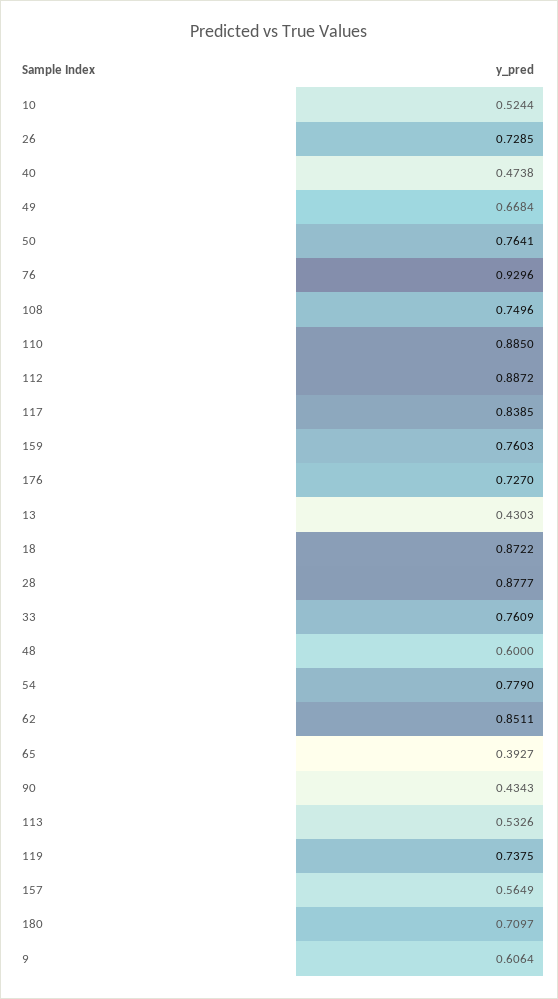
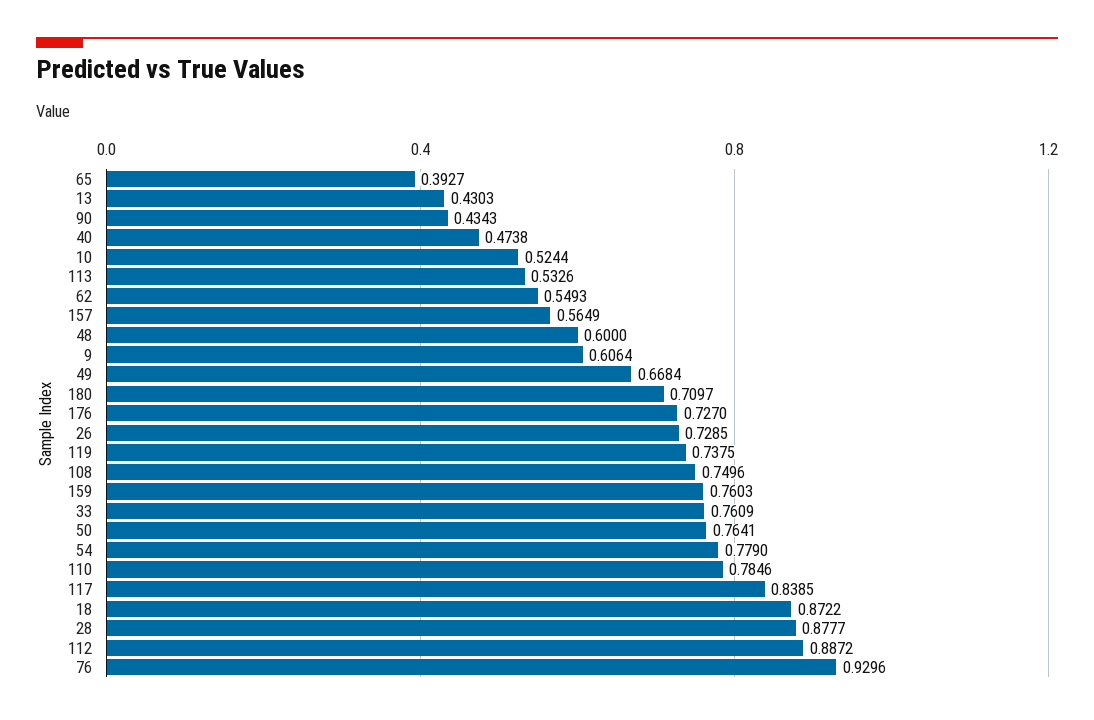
  {
    "10": 0.5244,
    "26": 0.7285,
    "40": 0.4738,
    "49": 0.6684,
    "50": 0.7641,
    "76": 0.9296,
    "108": 0.7496,
-   "110": 0.885,
+   "110": 0.7846,
    "112": 0.8872,
    "117": 0.8385,
    "159": 0.7603,
    "176": 0.727,
    "13": 0.4303,
    "18": 0.8722,
    "28": 0.8777,
    "33": 0.7609,
    "48": 0.6,
    "54": 0.779,
-   "62": 0.8511,
+   "62": 0.5493,
    "65": 0.3927,
    "90": 0.4343,
    "113": 0.5326,
    "119": 0.7375,
    "157": 0.5649,
    "180": 0.7097,
    "9": 0.6064
  }

